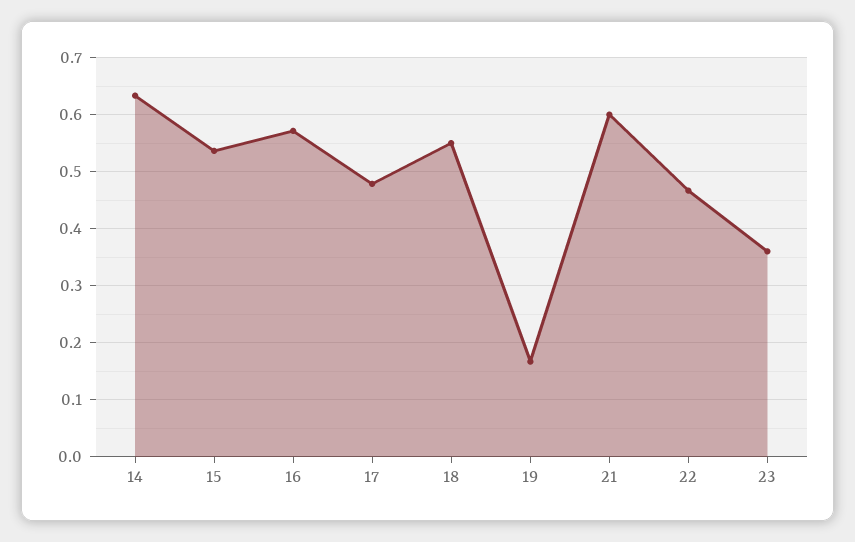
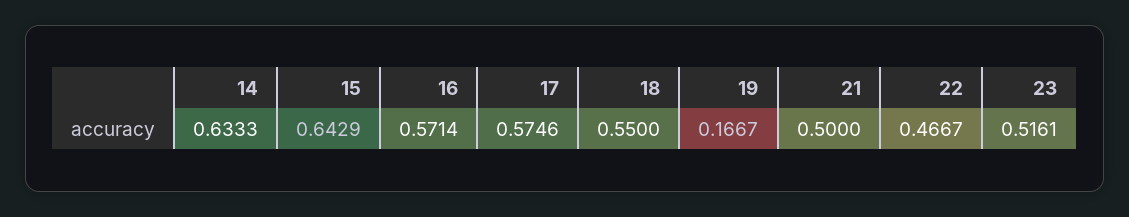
  {
    "14": 0.6333,
-   "15": 0.54,
+   "15": 0.6429,
    "16": 0.5714,
-   "17": 0.48,
+   "17": 0.5746,
    "18": 0.55,
    "19": 0.1667,
-   "21": 0.6,
+   "21": 0.5,
    "22": 0.4667,
-   "23": 0.36
+   "23": 0.5161
  }

